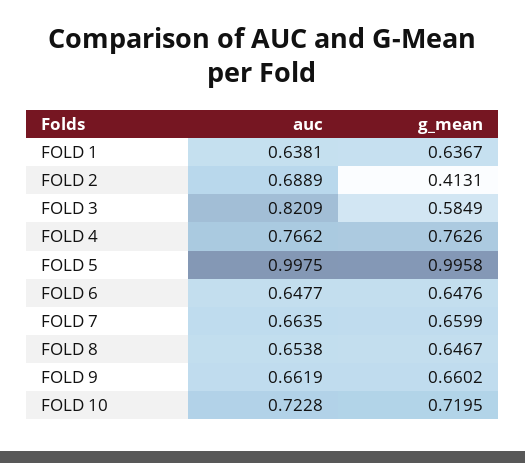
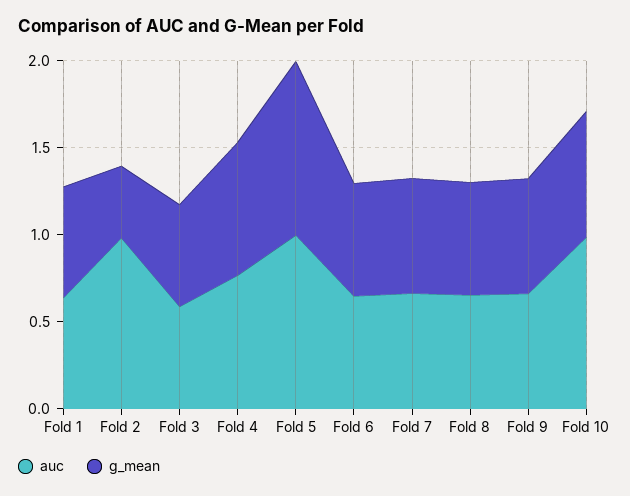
  {
    "auc": {
      "FOLD 1": 0.6381,
-     "FOLD 2": 0.6889,
+     "FOLD 2": 1,
-     "FOLD 3": 0.8209,
+     "FOLD 3": 0.6,
      "FOLD 4": 0.7662,
      "FOLD 5": 0.9975,
      "FOLD 6": 0.6477,
      "FOLD 7": 0.6635,
      "FOLD 8": 0.6538,
      "FOLD 9": 0.6619,
-     "FOLD 10": 0.7228
+     "FOLD 10": 1
    },
    "g_mean": {
      "FOLD 1": 0.6367,
      "FOLD 2": 0.4131,
      "FOLD 3": 0.5849,
      "FOLD 4": 0.7626,
      "FOLD 5": 0.9958,
      "FOLD 6": 0.6476,
      "FOLD 7": 0.6599,
      "FOLD 8": 0.6467,
      "FOLD 9": 0.6602,
      "FOLD 10": 0.7195
    }
  }

